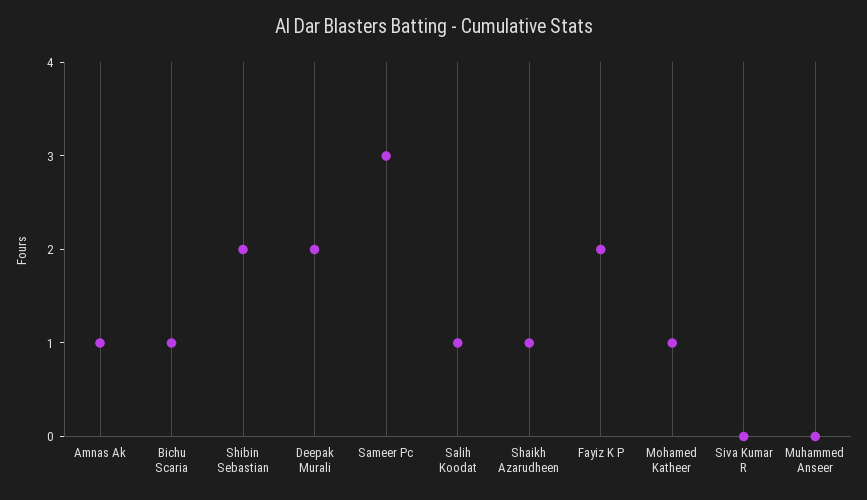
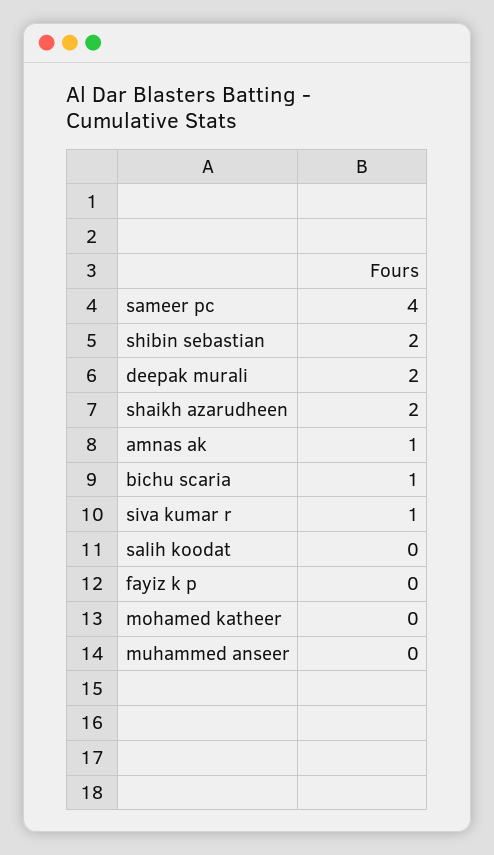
  {
    "Amnas Ak": 1,
    "Bichu Scaria": 1,
    "Shibin Sebastian": 2,
    "Deepak Murali": 2,
-   "Sameer Pc": 3,
+   "Sameer Pc": 4,
-   "Salih Koodat": 1,
+   "Salih Koodat": 0,
-   "Shaikh Azarudheen": 1,
+   "Shaikh Azarudheen": 2,
-   "Fayiz K P": 2,
+   "Fayiz K P": 0,
-   "Mohamed Katheer": 1,
+   "Mohamed Katheer": 0,
-   "Siva Kumar R": 0,
+   "Siva Kumar R": 1,
    "Muhammed Anseer": 0
  }

